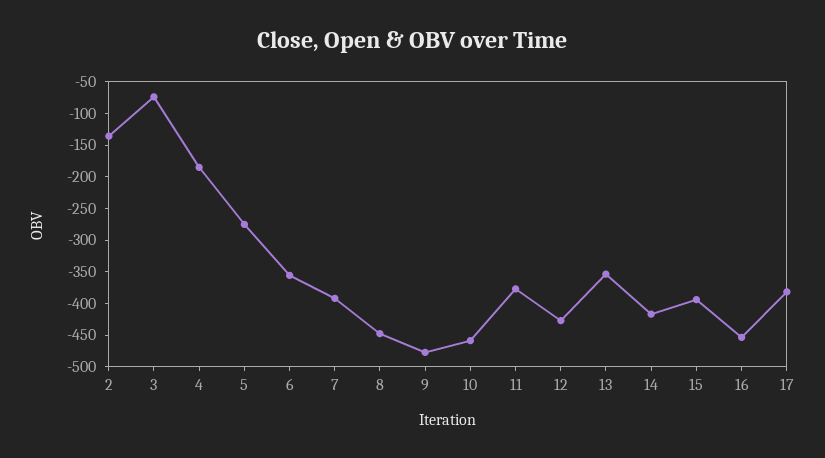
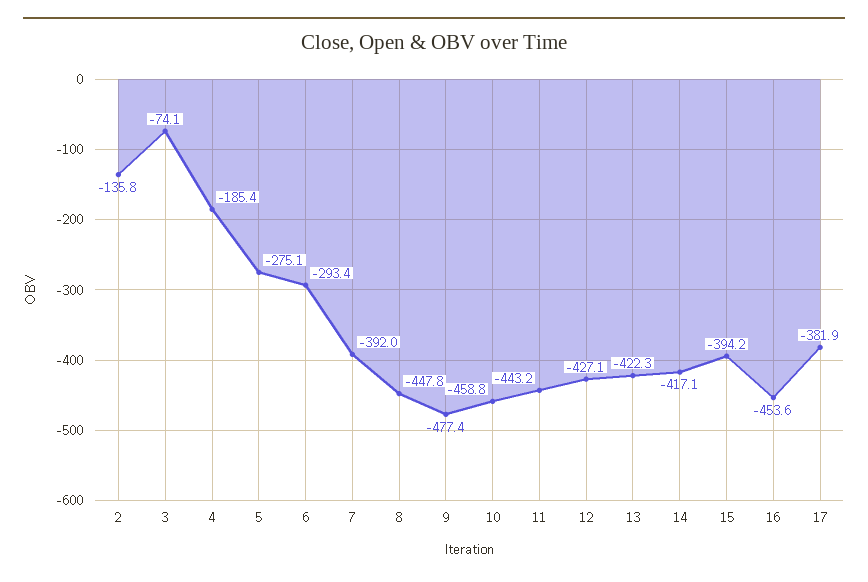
  {
    "2": -135.8,
    "3": -74.1,
    "4": -185.4,
    "5": -275.1,
-   "6": -350,
+   "6": -293.4,
    "7": -392,
    "8": -447.8,
    "9": -477.4,
    "10": -458.8,
-   "11": -375,
+   "11": -443.2,
    "12": -427.1,
-   "13": -350,
+   "13": -422.3,
    "14": -417.1,
    "15": -394.2,
    "16": -453.6,
    "17": -381.9
  }

